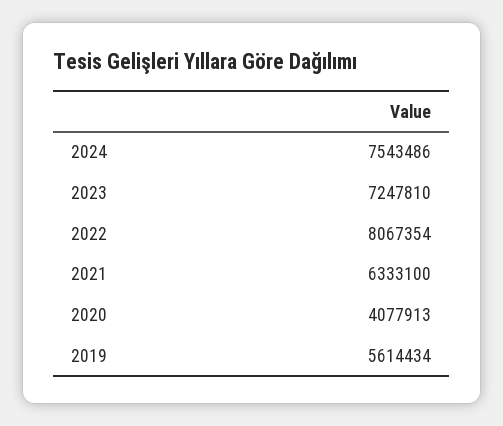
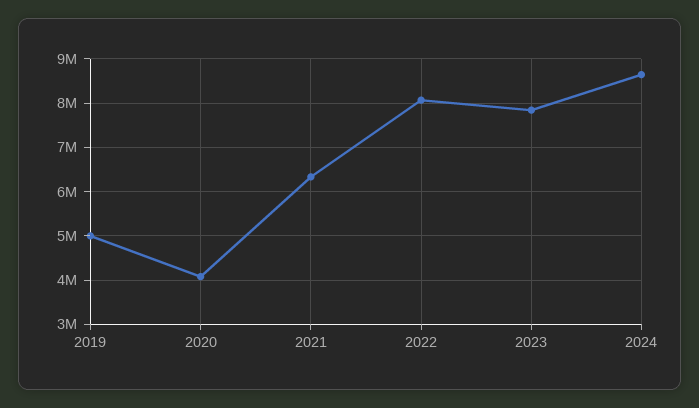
  {
-   "2024": 7543486,
+   "2024": 8600000,
-   "2023": 7247810,
+   "2023": 7800000,
    "2022": 8067354,
    "2021": 6333100,
    "2020": 4077913,
-   "2019": 5614434
+   "2019": 5000000
  }

